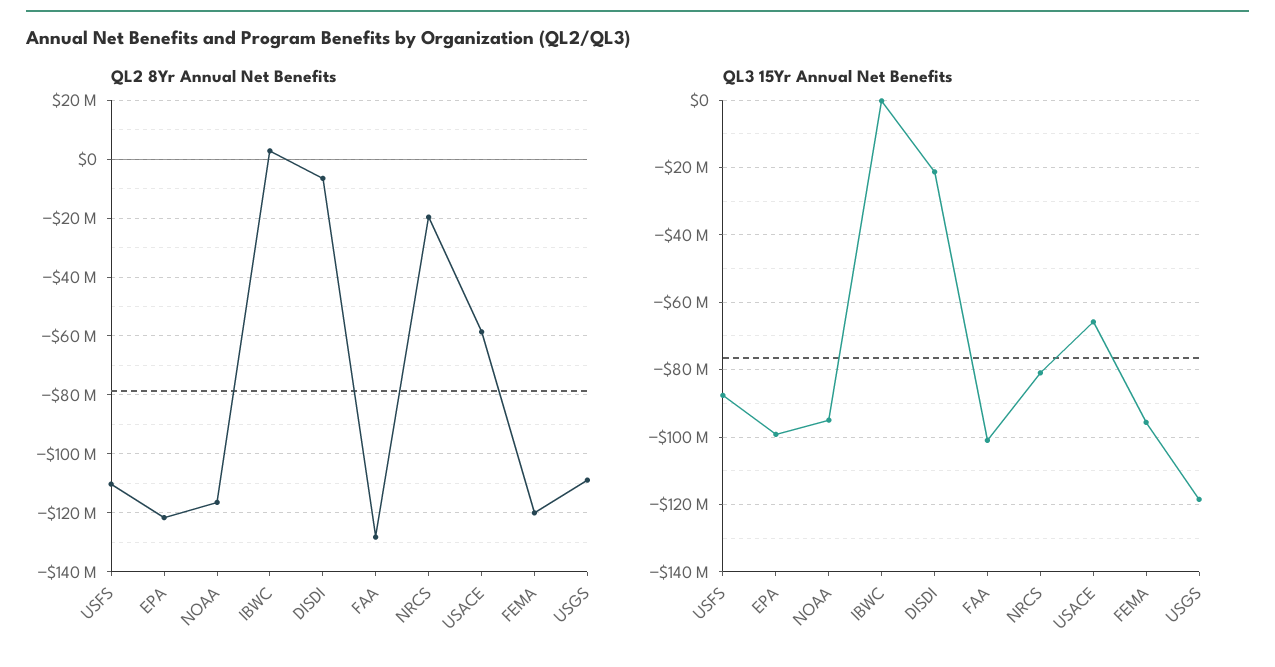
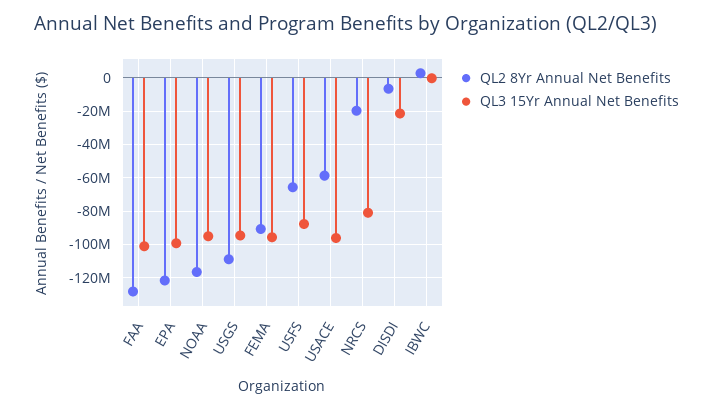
  {
    "QL2 8Yr Annual Net Benefits": {
-     "USFS": -110000000,
+     "USFS": -65000000,
      "EPA": -122500000,
      "NOAA": -117500000,
      "IBWC": 2500000,
      "DISDI": -7500000,
      "FAA": -127500000,
      "NRCS": -20000000,
      "USACE": -57500000,
-     "FEMA": -120000000,
+     "FEMA": -90000000,
      "USGS": -110000000
    },
    "QL3 15Yr Annual Net Benefits": {
      "USFS": -88000000,
      "EPA": -100000000,
      "NOAA": -96000000,
      "IBWC": 0,
      "DISDI": -22000000,
      "FAA": -100000000,
      "NRCS": -80000000,
-     "USACE": -66000000,
+     "USACE": -95000000,
      "FEMA": -96000000,
-     "USGS": -118000000
+     "USGS": -95000000
    }
  }

